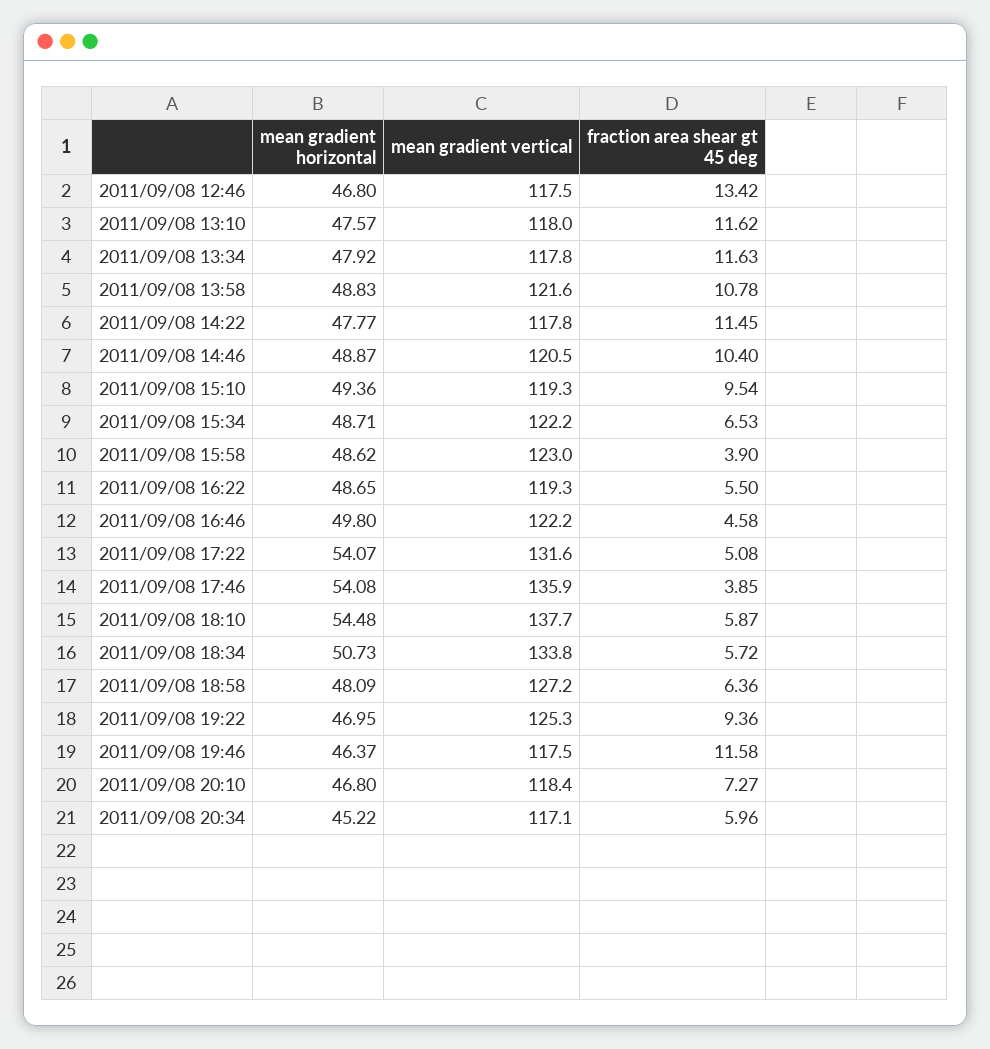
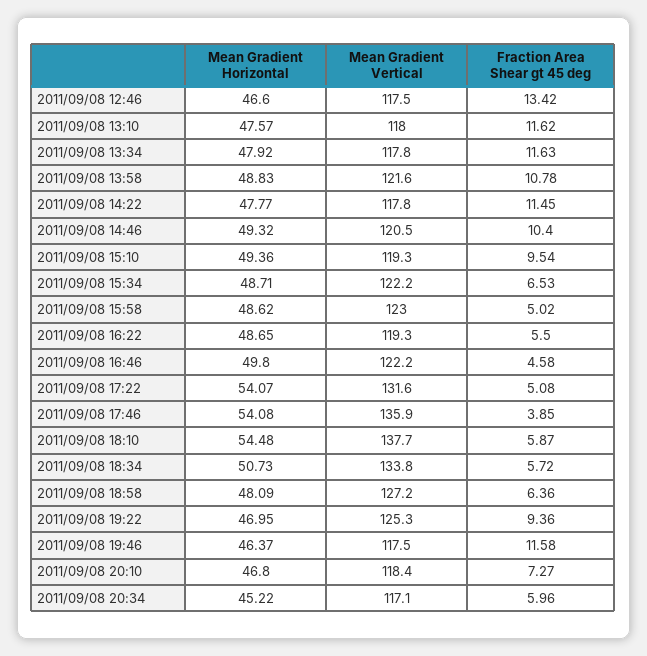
  {
    "mean gradient horizontal": {
-     "2011/09/08 12:46": 46.8,
+     "2011/09/08 12:46": 46.6,
      "2011/09/08 13:10": 47.57,
      "2011/09/08 13:34": 47.92,
      "2011/09/08 13:58": 48.83,
      "2011/09/08 14:22": 47.77,
-     "2011/09/08 14:46": 48.87,
+     "2011/09/08 14:46": 49.32,
      "2011/09/08 15:10": 49.36,
      "2011/09/08 15:34": 48.71,
      "2011/09/08 15:58": 48.62,
      "2011/09/08 16:22": 48.65,
      "2011/09/08 16:46": 49.8,
      "2011/09/08 17:22": 54.07,
      "2011/09/08 17:46": 54.08,
      "2011/09/08 18:10": 54.48,
      "2011/09/08 18:34": 50.73,
      "2011/09/08 18:58": 48.09,
      "2011/09/08 19:22": 46.95,
      "2011/09/08 19:46": 46.37,
      "2011/09/08 20:10": 46.8,
      "2011/09/08 20:34": 45.22
    },
    "mean gradient vertical": {
      "2011/09/08 12:46": 117.5,
      "2011/09/08 13:10": 118,
      "2011/09/08 13:34": 117.8,
      "2011/09/08 13:58": 121.6,
      "2011/09/08 14:22": 117.8,
      "2011/09/08 14:46": 120.5,
      "2011/09/08 15:10": 119.3,
      "2011/09/08 15:34": 122.2,
      "2011/09/08 15:58": 123,
      "2011/09/08 16:22": 119.3,
      "2011/09/08 16:46": 122.2,
      "2011/09/08 17:22": 131.6,
      "2011/09/08 17:46": 135.9,
      "2011/09/08 18:10": 137.7,
      "2011/09/08 18:34": 133.8,
      "2011/09/08 18:58": 127.2,
      "2011/09/08 19:22": 125.3,
      "2011/09/08 19:46": 117.5,
      "2011/09/08 20:10": 118.4,
      "2011/09/08 20:34": 117.1
    },
    "fraction area shear gt 45 deg": {
      "2011/09/08 12:46": 13.42,
      "2011/09/08 13:10": 11.62,
      "2011/09/08 13:34": 11.63,
      "2011/09/08 13:58": 10.78,
      "2011/09/08 14:22": 11.45,
      "2011/09/08 14:46": 10.4,
      "2011/09/08 15:10": 9.54,
      "2011/09/08 15:34": 6.53,
-     "2011/09/08 15:58": 3.9,
+     "2011/09/08 15:58": 5.02,
      "2011/09/08 16:22": 5.5,
      "2011/09/08 16:46": 4.58,
      "2011/09/08 17:22": 5.08,
      "2011/09/08 17:46": 3.85,
      "2011/09/08 18:10": 5.87,
      "2011/09/08 18:34": 5.72,
      "2011/09/08 18:58": 6.36,
      "2011/09/08 19:22": 9.36,
      "2011/09/08 19:46": 11.58,
      "2011/09/08 20:10": 7.27,
      "2011/09/08 20:34": 5.96
    }
  }

